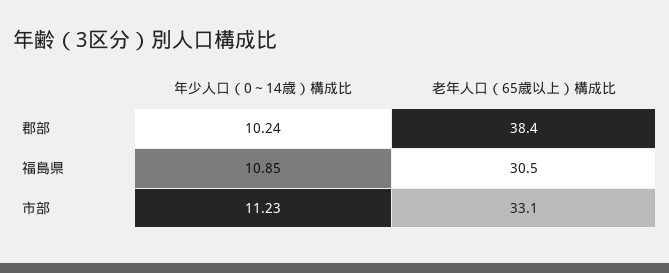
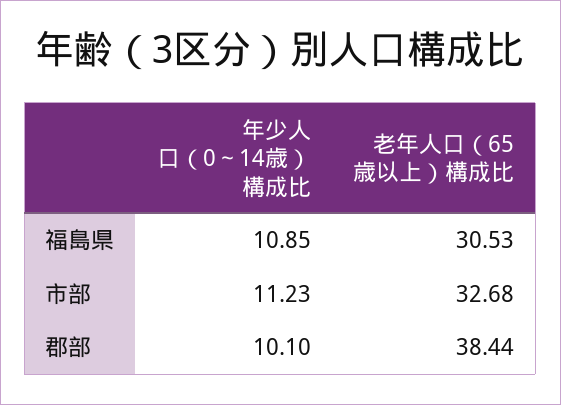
  {
    "年少人口（0～14歳）構成比": {
-     "郡部": 10.24,
+     "郡部": 10.1,
      "福島県": 10.85,
      "市部": 11.23
    },
    "老年人口（65歳以上）構成比": {
      "郡部": 38.44,
      "福島県": 30.53,
-     "市部": 33.1
+     "市部": 32.68
    }
  }

